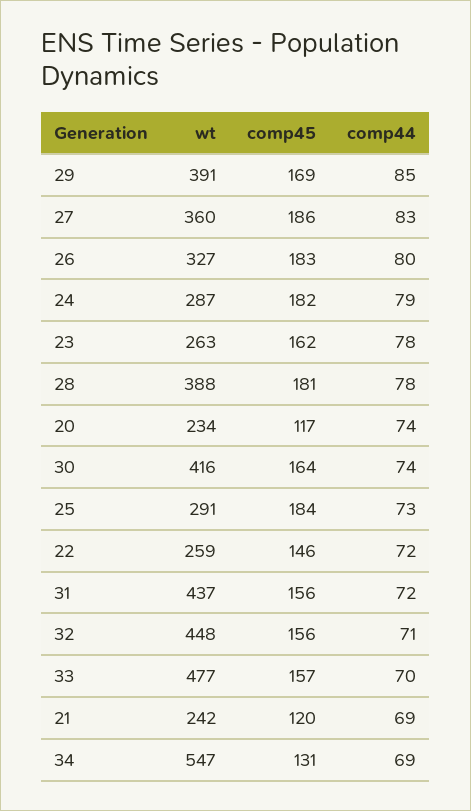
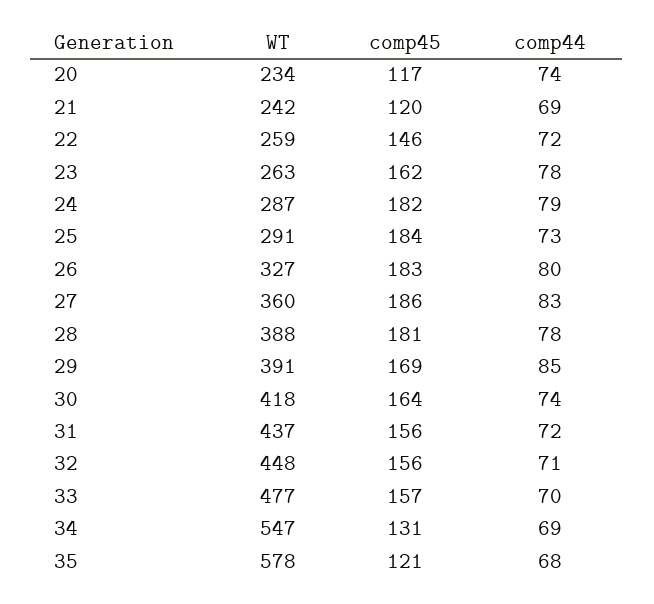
  {
    "wt": {
      "29": 391,
      "27": 360,
      "26": 327,
      "24": 287,
      "23": 263,
      "28": 388,
      "20": 234,
-     "30": 416,
+     "30": 418,
      "25": 291,
      "22": 259,
      "31": 437,
      "32": 448,
      "33": 477,
      "21": 242,
-     "34": 547
+     "34": 547,
+     "35": 578
    },
    "comp45": {
      "29": 169,
      "27": 186,
      "26": 183,
      "24": 182,
      "23": 162,
      "28": 181,
      "20": 117,
      "30": 164,
      "25": 184,
      "22": 146,
      "31": 156,
      "32": 156,
      "33": 157,
      "21": 120,
-     "34": 131
+     "34": 131,
+     "35": 121
    },
    "comp44": {
      "29": 85,
      "27": 83,
      "26": 80,
      "24": 79,
      "23": 78,
      "28": 78,
      "20": 74,
      "30": 74,
      "25": 73,
      "22": 72,
      "31": 72,
      "32": 71,
      "33": 70,
      "21": 69,
-     "34": 69
+     "34": 69,
+     "35": 68
    }
  }

